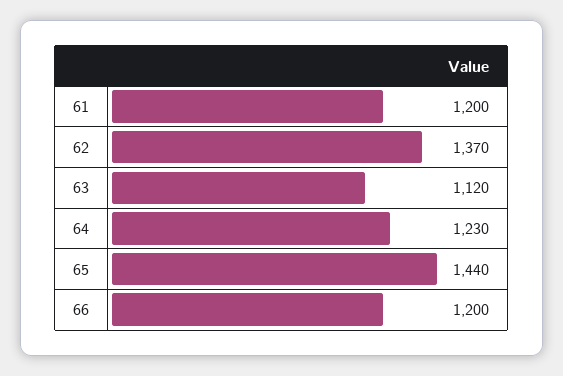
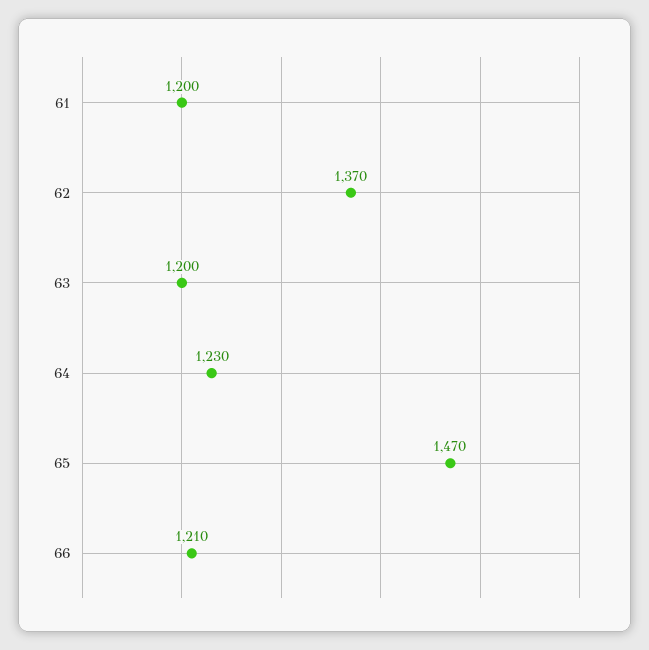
  {
    "61": 1200,
    "62": 1370,
-   "63": 1120,
+   "63": 1200,
    "64": 1230,
-   "65": 1440,
+   "65": 1470,
-   "66": 1200
+   "66": 1210
  }

